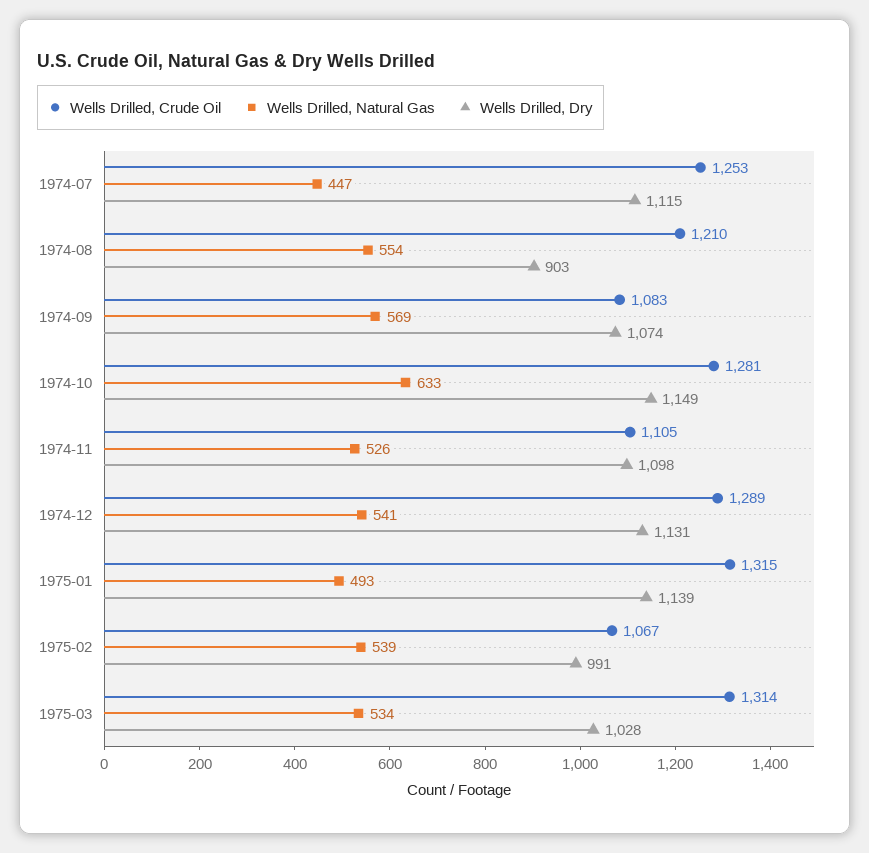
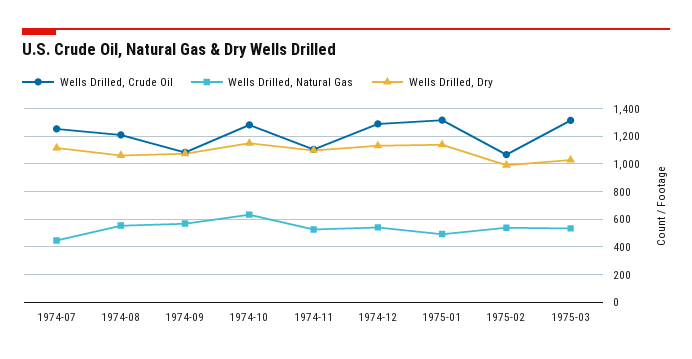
  {
    "Wells Drilled, Crude Oil": {
      "1974-07": 1253,
      "1974-08": 1210,
      "1974-09": 1083,
      "1974-10": 1281,
      "1974-11": 1105,
      "1974-12": 1289,
      "1975-01": 1315,
      "1975-02": 1067,
      "1975-03": 1314
    },
    "Wells Drilled, Natural Gas": {
      "1974-07": 447,
      "1974-08": 554,
      "1974-09": 569,
      "1974-10": 633,
      "1974-11": 526,
      "1974-12": 541,
      "1975-01": 493,
      "1975-02": 539,
      "1975-03": 534
    },
    "Wells Drilled, Dry": {
      "1974-07": 1115,
-     "1974-08": 903,
+     "1974-08": 1050,
      "1974-09": 1074,
      "1974-10": 1149,
      "1974-11": 1098,
      "1974-12": 1131,
      "1975-01": 1139,
      "1975-02": 991,
      "1975-03": 1028
    }
  }

